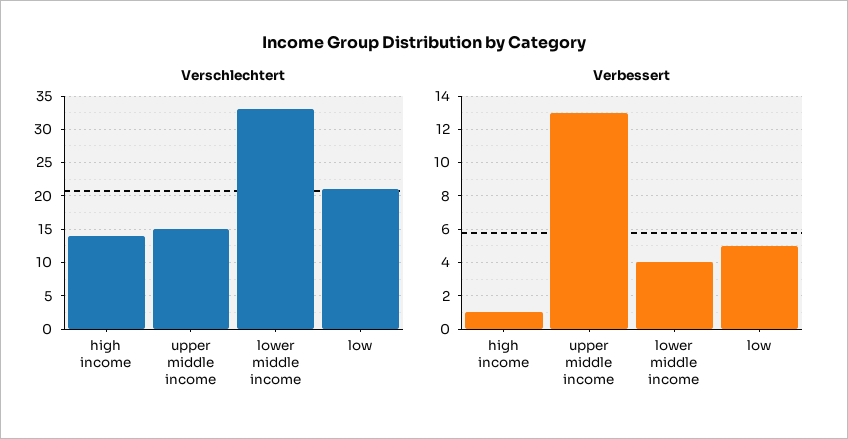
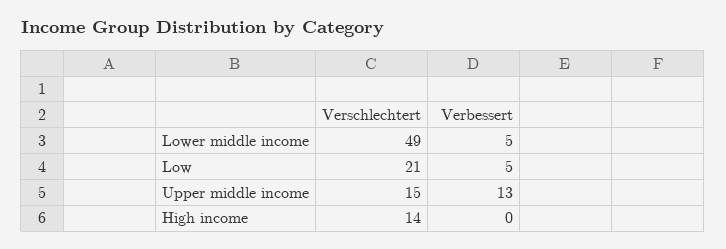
  {
    "Verschlechtert": {
      "high income": 14,
      "upper middle income": 15,
-     "lower middle income": 33,
+     "lower middle income": 49,
      "low": 21
    },
    "Verbessert": {
-     "high income": 1,
+     "high income": 0,
      "upper middle income": 13,
-     "lower middle income": 4,
+     "lower middle income": 5,
      "low": 5
    }
  }

